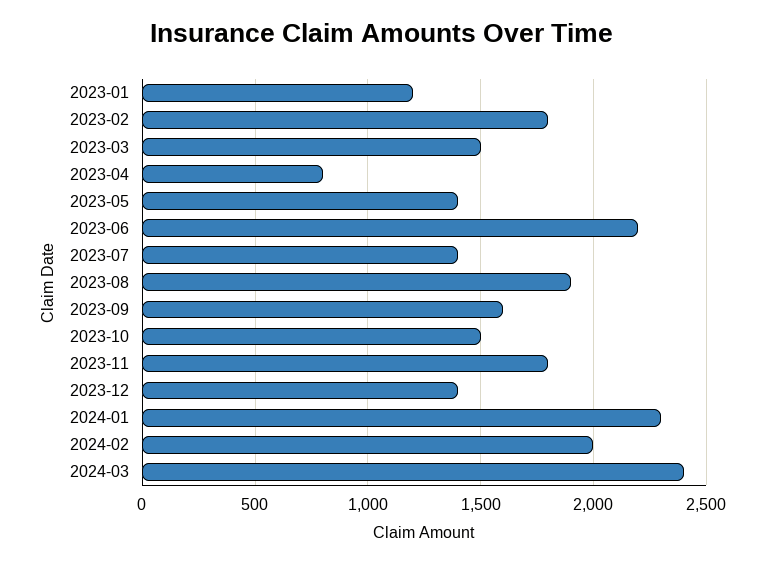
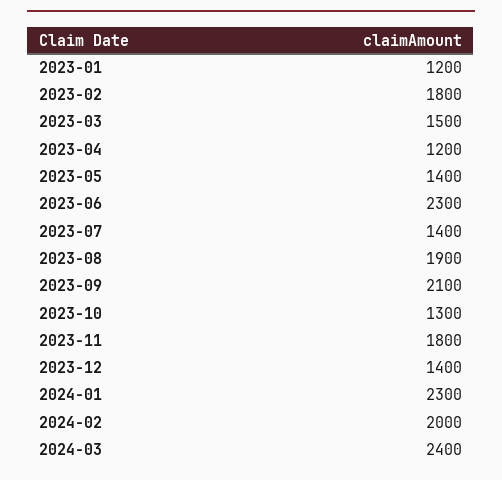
  {
    "2023-01": 1200,
    "2023-02": 1800,
    "2023-03": 1500,
-   "2023-04": 800,
+   "2023-04": 1200,
    "2023-05": 1400,
-   "2023-06": 2200,
+   "2023-06": 2300,
    "2023-07": 1400,
    "2023-08": 1900,
-   "2023-09": 1600,
+   "2023-09": 2100,
-   "2023-10": 1500,
+   "2023-10": 1300,
    "2023-11": 1800,
    "2023-12": 1400,
    "2024-01": 2300,
    "2024-02": 2000,
    "2024-03": 2400
  }

